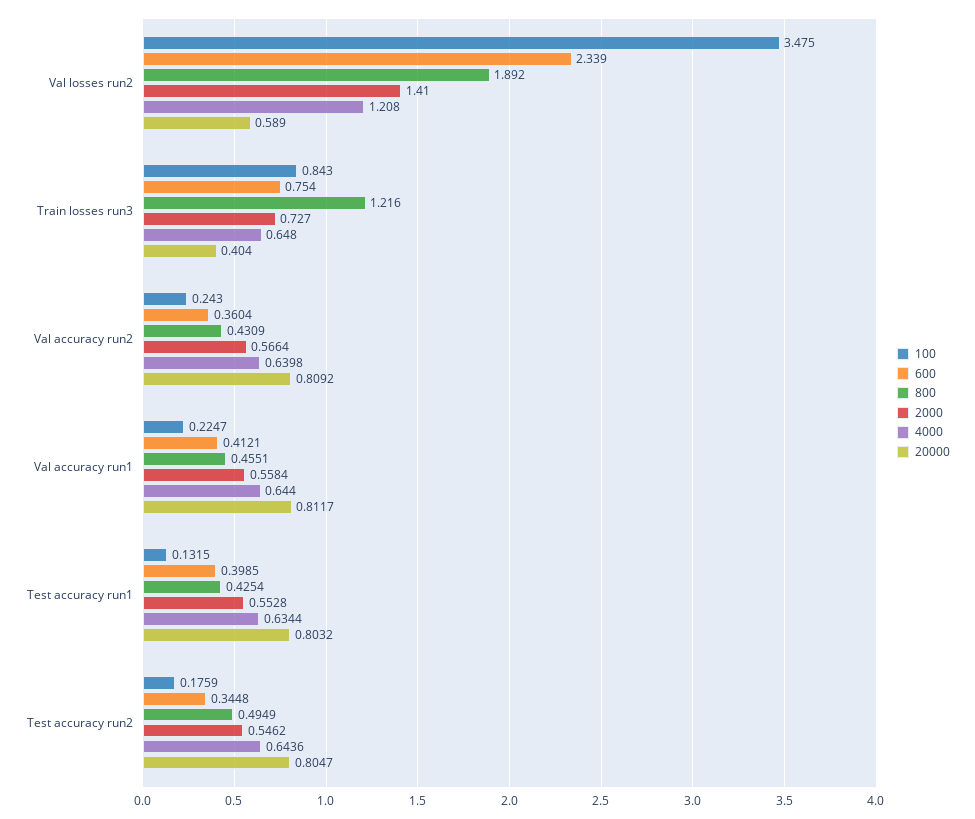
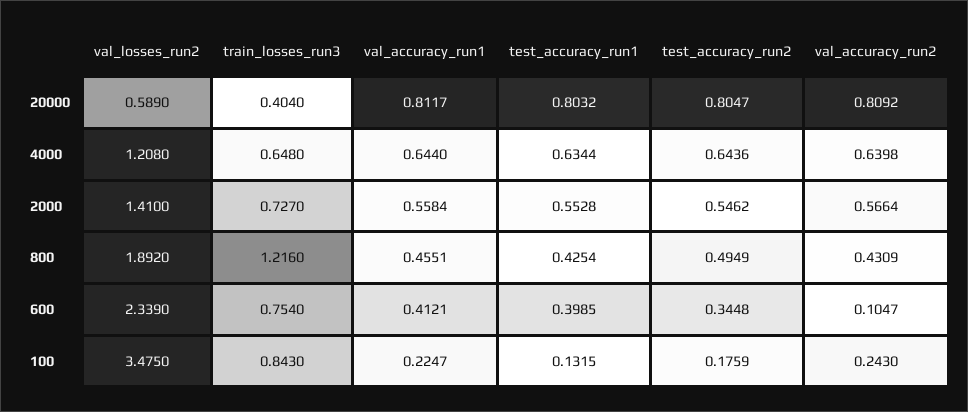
  {
    "100": {
      "Val losses run2": 3.475,
      "Train losses run3": 0.843,
      "Val accuracy run2": 0.243,
      "Val accuracy run1": 0.2247,
      "Test accuracy run1": 0.1315,
      "Test accuracy run2": 0.1759
    },
    "600": {
      "Val losses run2": 2.339,
      "Train losses run3": 0.754,
-     "Val accuracy run2": 0.3604,
+     "Val accuracy run2": 0.1047,
      "Val accuracy run1": 0.4121,
      "Test accuracy run1": 0.3985,
      "Test accuracy run2": 0.3448
    },
    "800": {
      "Val losses run2": 1.892,
      "Train losses run3": 1.216,
      "Val accuracy run2": 0.4309,
      "Val accuracy run1": 0.4551,
      "Test accuracy run1": 0.4254,
      "Test accuracy run2": 0.4949
    },
    "2000": {
      "Val losses run2": 1.41,
      "Train losses run3": 0.727,
      "Val accuracy run2": 0.5664,
      "Val accuracy run1": 0.5584,
      "Test accuracy run1": 0.5528,
      "Test accuracy run2": 0.5462
    },
    "4000": {
      "Val losses run2": 1.208,
      "Train losses run3": 0.648,
      "Val accuracy run2": 0.6398,
      "Val accuracy run1": 0.644,
      "Test accuracy run1": 0.6344,
      "Test accuracy run2": 0.6436
    },
    "20000": {
      "Val losses run2": 0.589,
      "Train losses run3": 0.404,
      "Val accuracy run2": 0.8092,
      "Val accuracy run1": 0.8117,
      "Test accuracy run1": 0.8032,
      "Test accuracy run2": 0.8047
    }
  }

